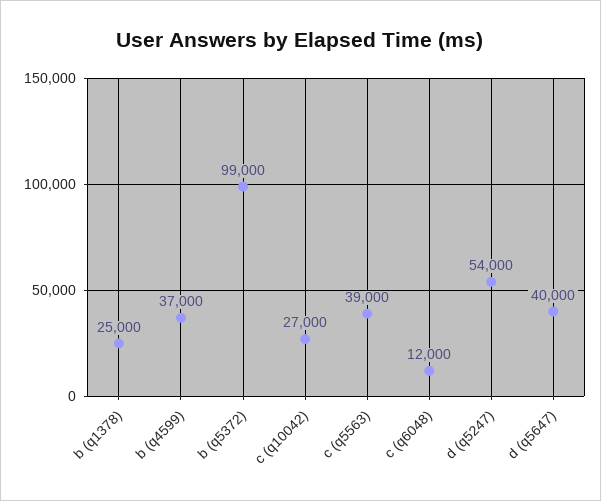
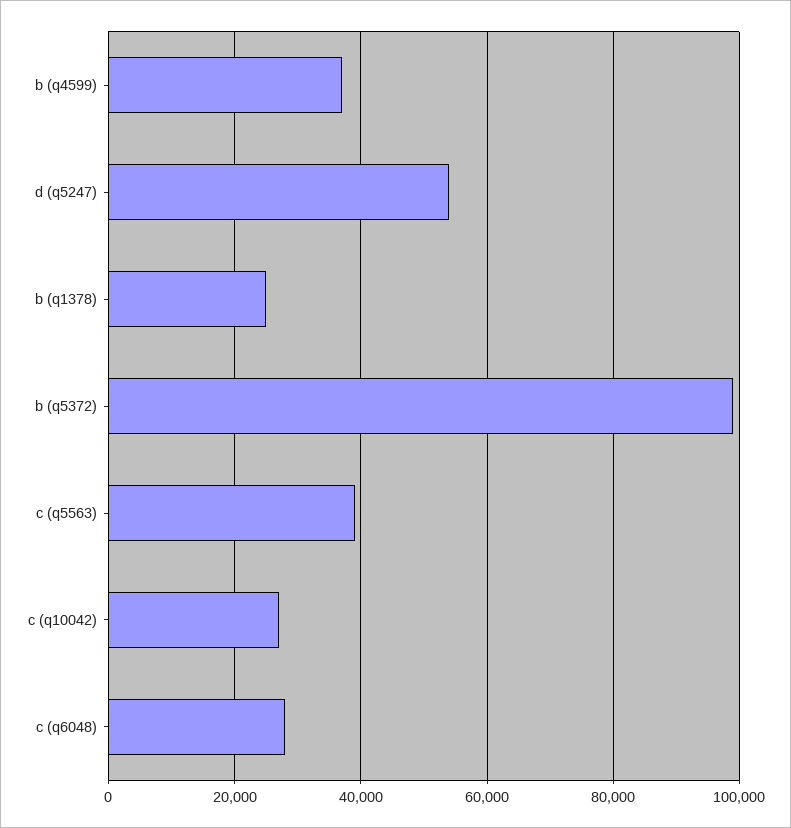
  {
    "b (q1378)": 25000,
    "b (q4599)": 37000,
    "b (q5372)": 99000,
    "c (q10042)": 27000,
    "c (q5563)": 39000,
-   "c (q6048)": 12000,
+   "c (q6048)": 28000,
-   "d (q5247)": 54000,
+   "d (q5247)": 54000
-   "d (q5647)": 40000
  }

